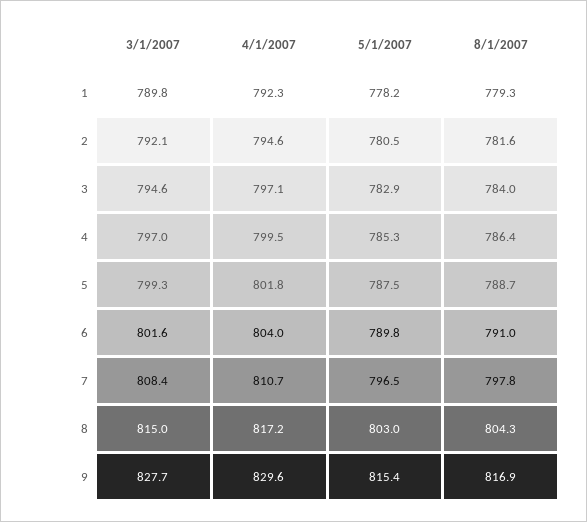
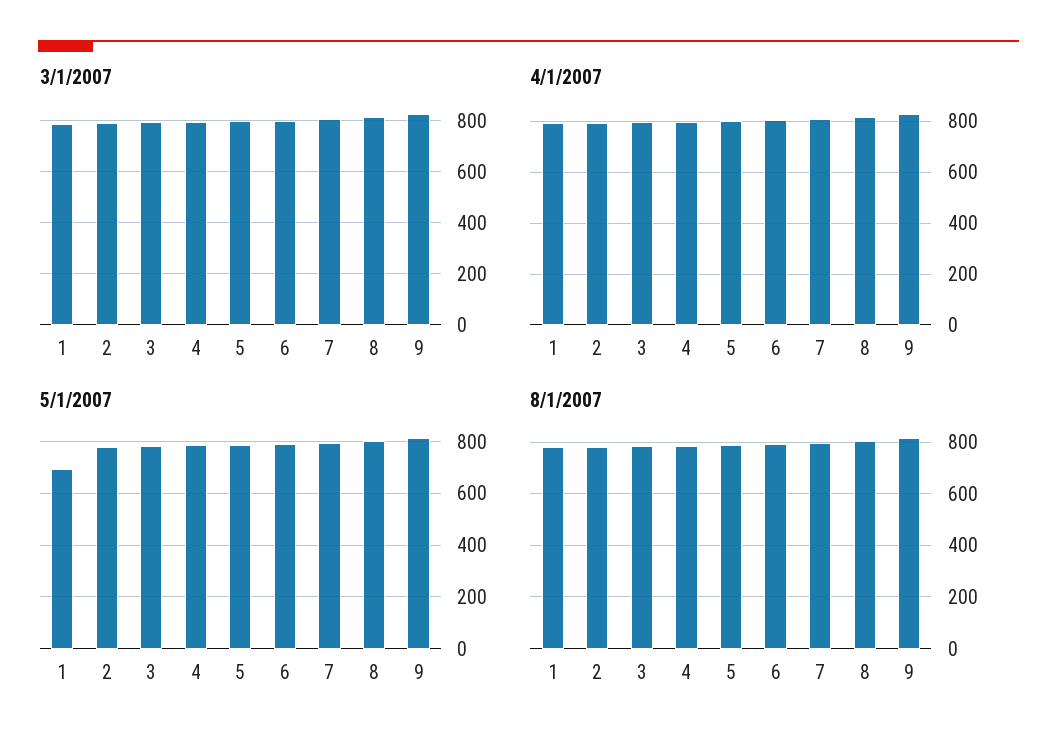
  {
    "3/1/2007": {
      "1": 789.8,
      "2": 792.1,
      "3": 794.6,
      "4": 797,
      "5": 799.3,
      "6": 801.6,
      "7": 808.4,
      "8": 815,
      "9": 827.7
    },
    "4/1/2007": {
      "1": 792.3,
      "2": 794.6,
      "3": 797.1,
      "4": 799.5,
      "5": 801.8,
      "6": 804,
      "7": 810.7,
      "8": 817.2,
      "9": 829.6
    },
    "5/1/2007": {
-     "1": 778.2,
+     "1": 700,
      "2": 780.5,
      "3": 782.9,
      "4": 785.3,
      "5": 787.5,
      "6": 789.8,
      "7": 796.5,
      "8": 803,
      "9": 815.4
    },
    "8/1/2007": {
      "1": 779.3,
      "2": 781.6,
      "3": 784,
      "4": 786.4,
      "5": 788.7,
      "6": 791,
      "7": 797.8,
      "8": 804.3,
      "9": 816.9
    }
  }

